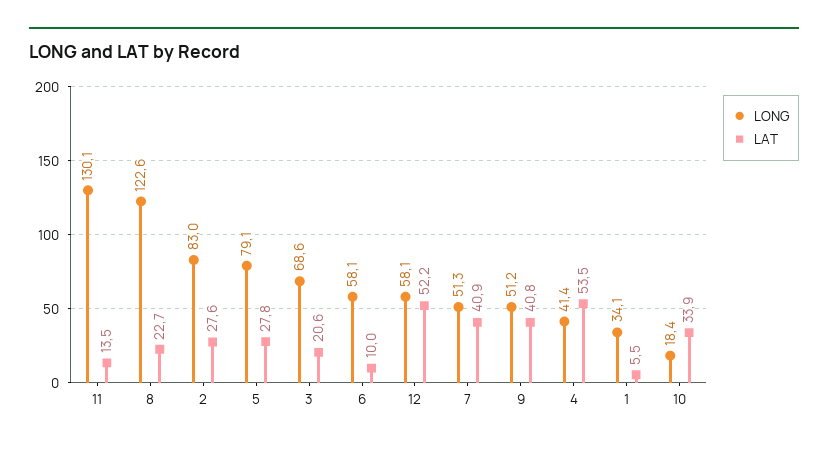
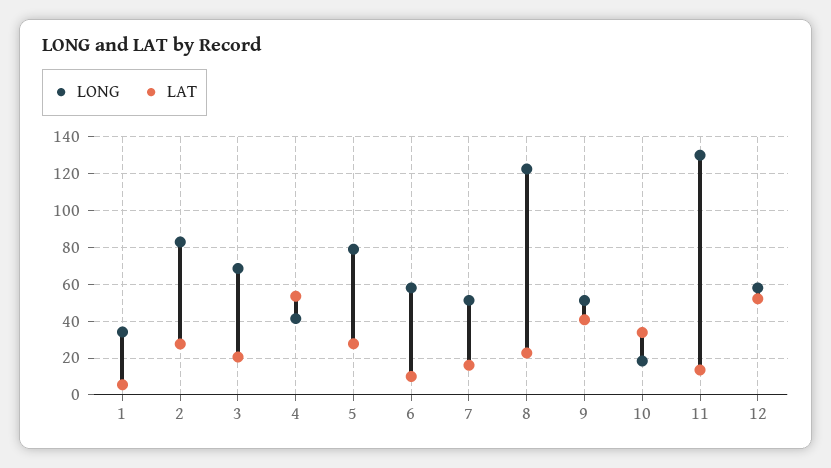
  {
    "LONG": {
      "11": 130.1,
      "8": 122.6,
      "2": 83,
      "5": 79.1,
      "3": 68.6,
      "6": 58.1,
      "12": 58.1,
      "7": 51.3,
      "9": 51.2,
      "4": 41.4,
      "1": 34.1,
      "10": 18.4
    },
    "LAT": {
      "11": 13.5,
      "8": 22.7,
      "2": 27.6,
      "5": 27.8,
      "3": 20.6,
      "6": 10,
      "12": 52.2,
-     "7": 40.9,
+     "7": 15,
      "9": 40.8,
      "4": 53.5,
      "1": 5.5,
      "10": 33.9
    }
  }

